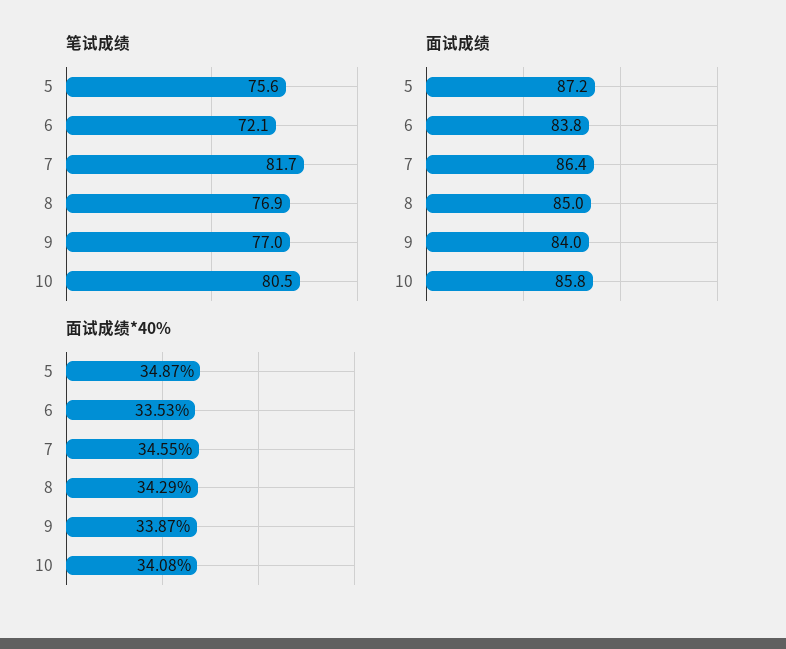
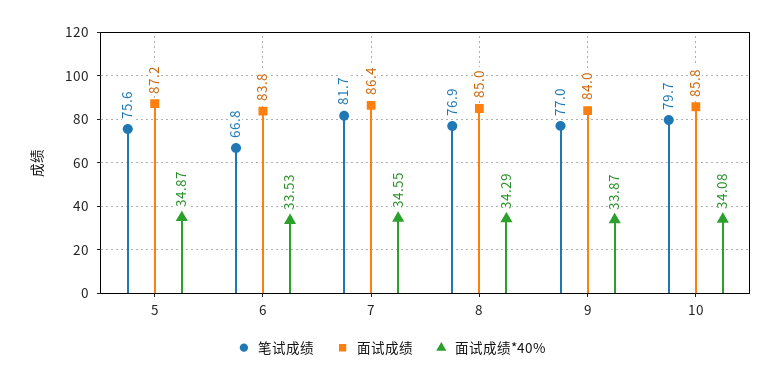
  {
    "笔试成绩": {
      "5": 75.6,
-     "6": 72.1,
+     "6": 66.8,
      "7": 81.7,
      "8": 76.9,
      "9": 77,
-     "10": 80.5
+     "10": 79.7
    },
    "面试成绩": {
      "5": 87.2,
      "6": 83.8,
      "7": 86.4,
      "8": 85,
      "9": 84,
      "10": 85.8
    },
    "面试成绩*40%": {
      "5": 34.87,
      "6": 33.53,
      "7": 34.55,
      "8": 34.29,
      "9": 33.87,
      "10": 34.08
    }
  }

